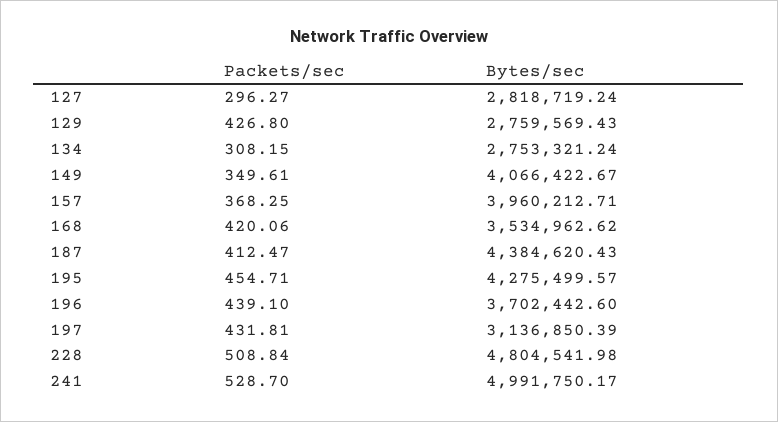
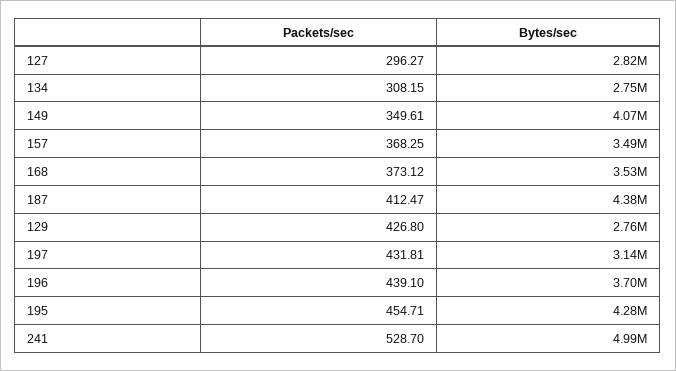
  {
    "Packets/sec": {
      "127": 296.27,
      "129": 426.8,
      "134": 308.15,
      "149": 349.61,
      "157": 368.25,
-     "168": 420.06,
+     "168": 373.12,
      "187": 412.47,
      "195": 454.71,
      "196": 439.1,
      "197": 431.81,
-     "228": 508.84,
      "241": 528.7
    },
    "Bytes/sec": {
      "127": 2818719.24,
      "129": 2759569.43,
      "134": 2753321.24,
      "149": 4066422.67,
-     "157": 3960212.71,
+     "157": 3490000,
      "168": 3534962.62,
      "187": 4384620.43,
      "195": 4275499.57,
      "196": 3702442.6,
      "197": 3136850.39,
-     "228": 4804541.98,
      "241": 4991750.17
    }
  }

